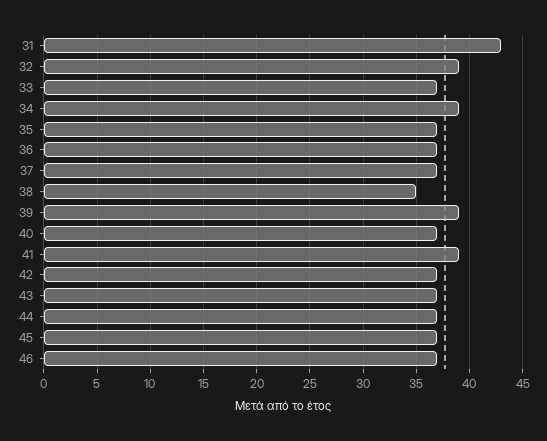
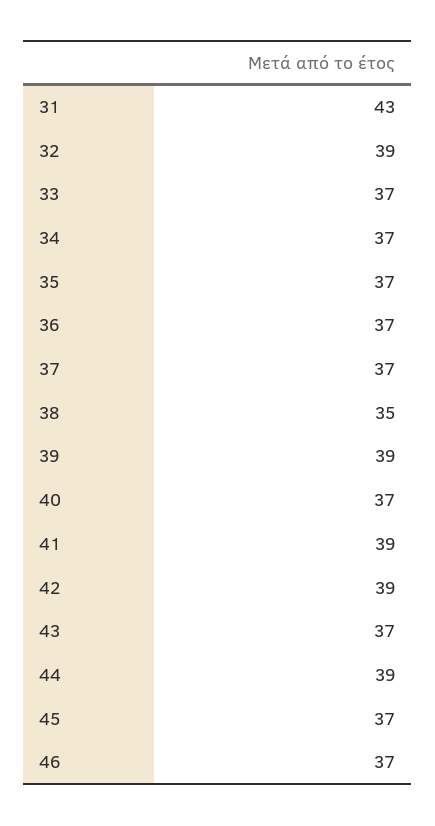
  {
    "31": 43,
    "32": 39,
    "33": 37,
-   "34": 39,
+   "34": 37,
    "35": 37,
    "36": 37,
    "37": 37,
    "38": 35,
    "39": 39,
    "40": 37,
    "41": 39,
-   "42": 37,
+   "42": 39,
    "43": 37,
-   "44": 37,
+   "44": 39,
    "45": 37,
    "46": 37
  }

